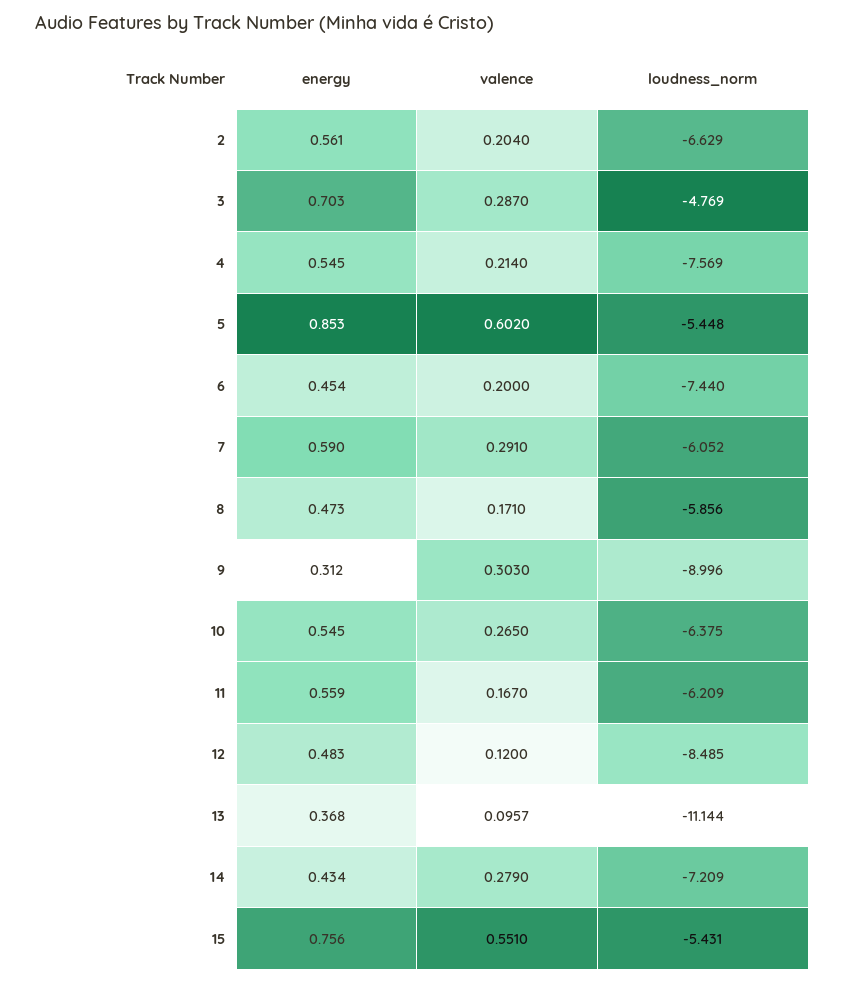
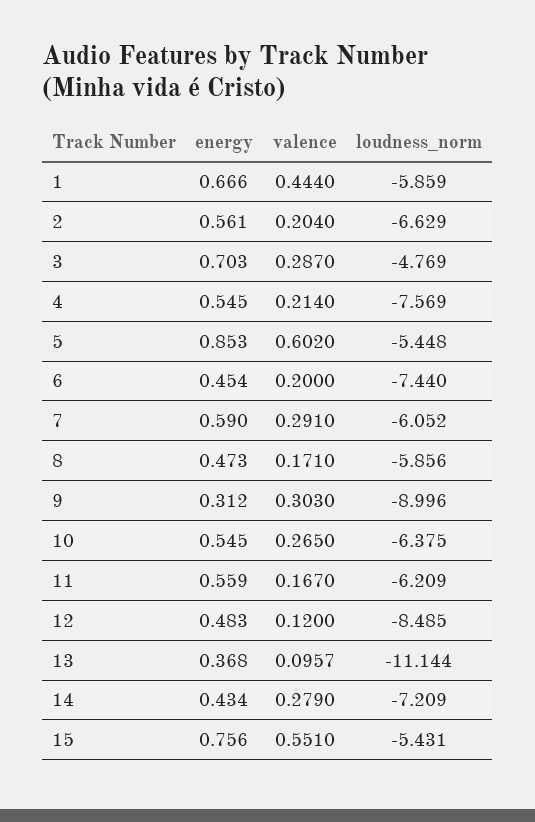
  {
    "energy": {
      "2": 0.561,
      "3": 0.703,
      "4": 0.545,
      "5": 0.853,
      "6": 0.454,
      "7": 0.59,
      "8": 0.473,
      "9": 0.312,
      "10": 0.545,
      "11": 0.559,
      "12": 0.483,
      "13": 0.368,
      "14": 0.434,
-     "15": 0.756
+     "15": 0.756,
+     "1": 0.666
    },
    "valence": {
      "2": 0.204,
      "3": 0.287,
      "4": 0.214,
      "5": 0.602,
      "6": 0.2,
      "7": 0.291,
      "8": 0.171,
      "9": 0.303,
      "10": 0.265,
      "11": 0.167,
      "12": 0.12,
      "13": 0.0957,
      "14": 0.279,
-     "15": 0.551
+     "15": 0.551,
+     "1": 0.444
    },
    "loudness_norm": {
      "2": -6.629,
      "3": -4.769,
      "4": -7.569,
      "5": -5.448,
      "6": -7.44,
      "7": -6.052,
      "8": -5.856,
      "9": -8.996,
      "10": -6.375,
      "11": -6.209,
      "12": -8.485,
      "13": -11.144,
      "14": -7.209,
-     "15": -5.431
+     "15": -5.431,
+     "1": -5.859
    }
  }

